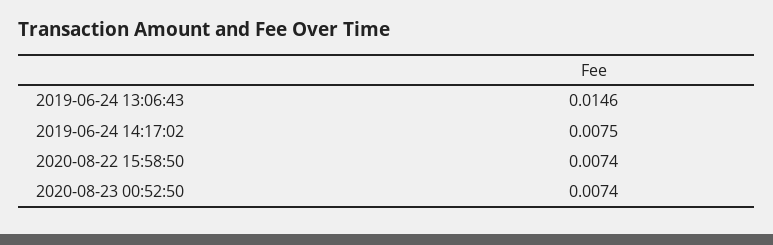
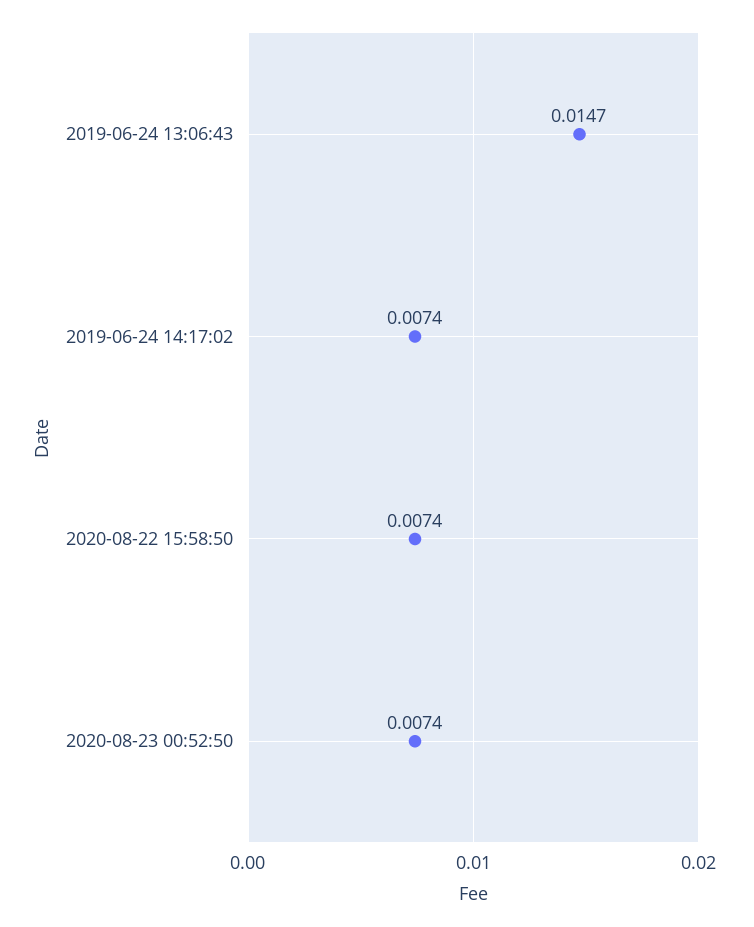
  {
-   "2019-06-24 13:06:43": 0.0146,
+   "2019-06-24 13:06:43": 0.0147,
-   "2019-06-24 14:17:02": 0.0075,
+   "2019-06-24 14:17:02": 0.0074,
    "2020-08-22 15:58:50": 0.0074,
    "2020-08-23 00:52:50": 0.0074
  }

